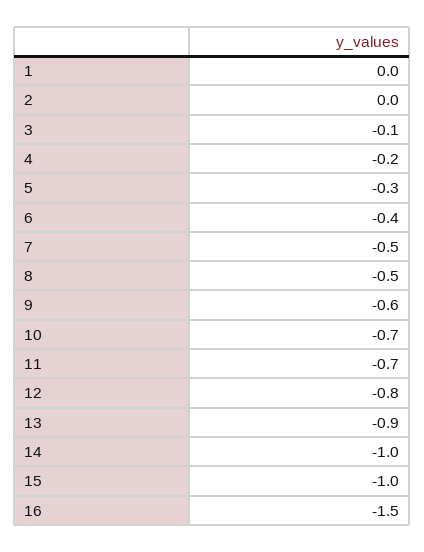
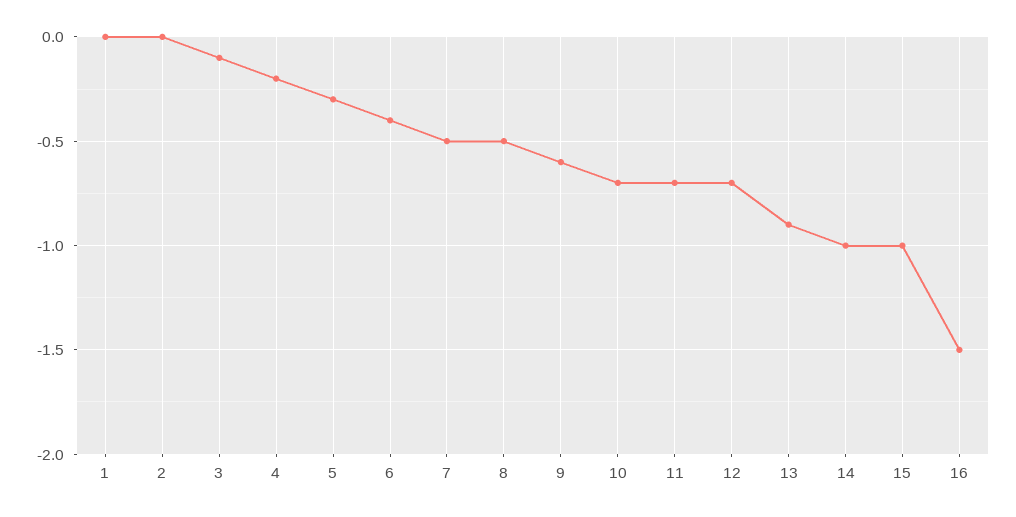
  {
    "1": 0,
    "2": 0,
    "3": -0.1,
    "4": -0.2,
    "5": -0.3,
    "6": -0.4,
    "7": -0.5,
    "8": -0.5,
    "9": -0.6,
    "10": -0.7,
    "11": -0.7,
-   "12": -0.8,
+   "12": -0.7,
    "13": -0.9,
    "14": -1,
    "15": -1,
    "16": -1.5
  }

